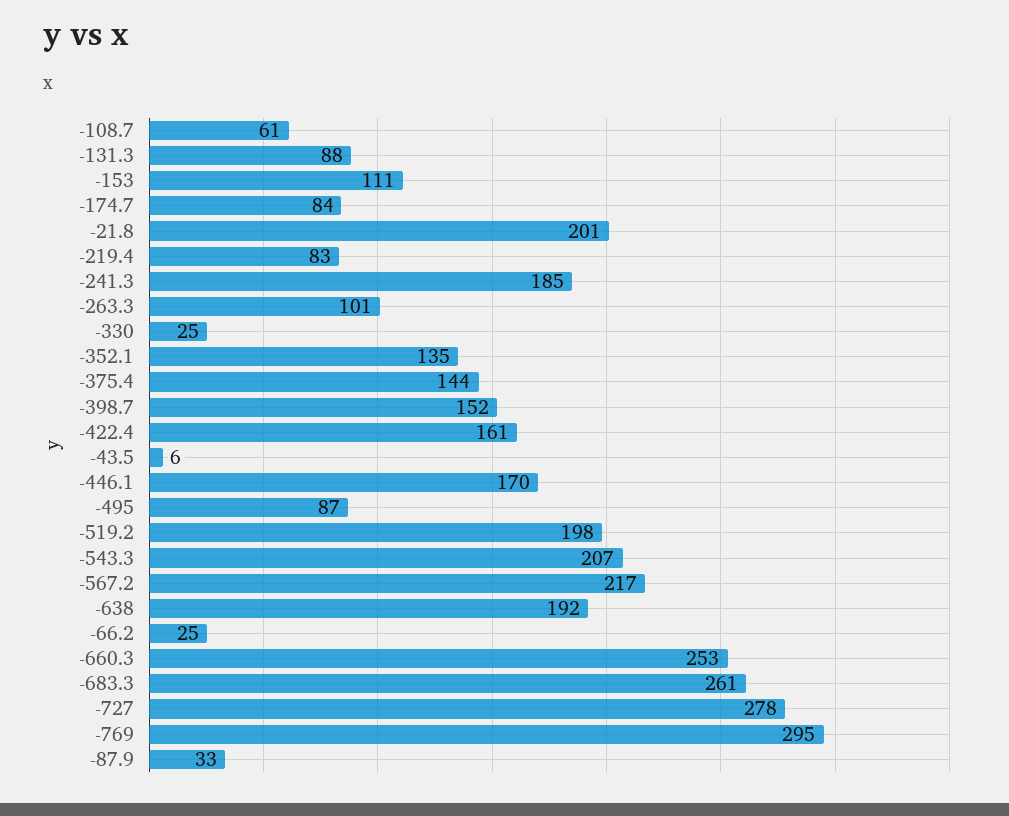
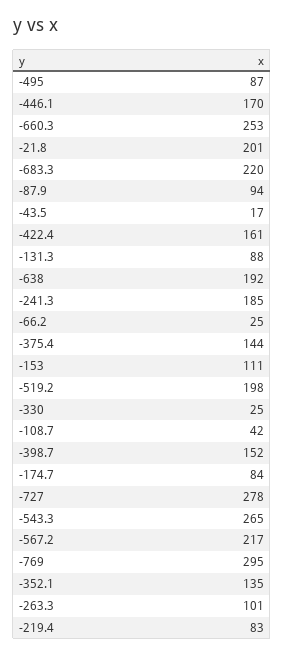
  {
-   "-108.7": 61,
+   "-108.7": 42,
    "-131.3": 88,
    "-153": 111,
    "-174.7": 84,
    "-21.8": 201,
    "-219.4": 83,
    "-241.3": 185,
    "-263.3": 101,
    "-330": 25,
    "-352.1": 135,
    "-375.4": 144,
    "-398.7": 152,
    "-422.4": 161,
-   "-43.5": 6,
+   "-43.5": 17,
    "-446.1": 170,
    "-495": 87,
    "-519.2": 198,
-   "-543.3": 207,
+   "-543.3": 265,
    "-567.2": 217,
    "-638": 192,
    "-66.2": 25,
    "-660.3": 253,
-   "-683.3": 261,
+   "-683.3": 220,
    "-727": 278,
    "-769": 295,
-   "-87.9": 33
+   "-87.9": 94
  }

